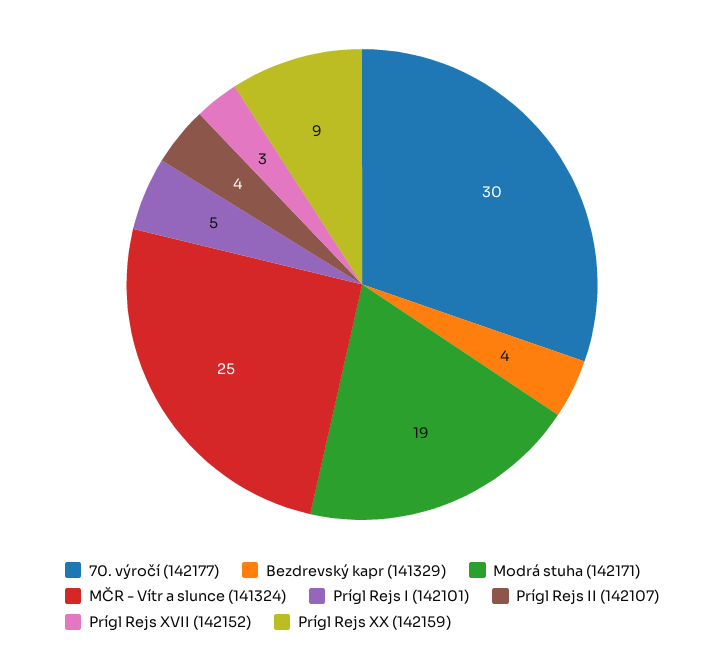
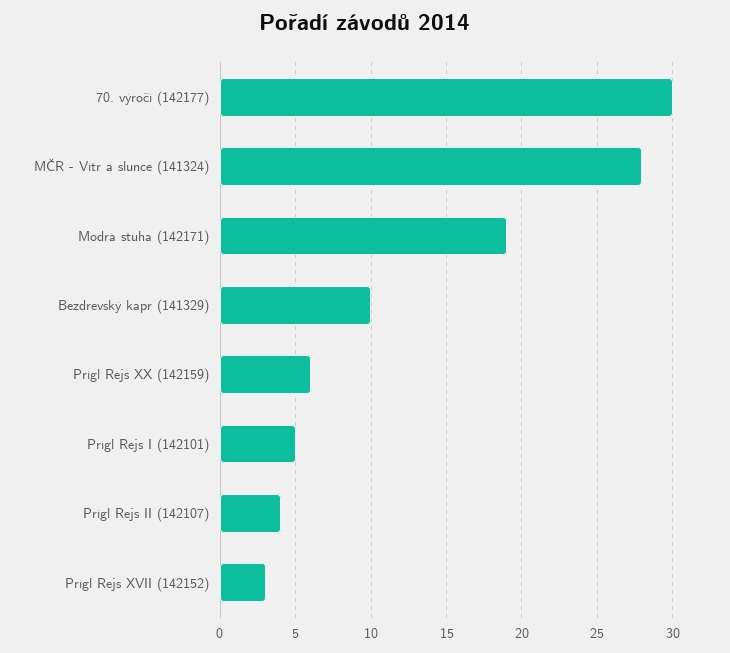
  {
    "70. výročí (142177)": 30,
-   "Bezdrevský kapr (141329)": 4,
+   "Bezdrevský kapr (141329)": 10,
    "Modrá stuha (142171)": 19,
-   "MČR - Vítr a slunce (141324)": 25,
+   "MČR - Vítr a slunce (141324)": 28,
    "Prígl Rejs I (142101)": 5,
    "Prígl Rejs II (142107)": 4,
    "Prígl Rejs XVII (142152)": 3,
-   "Prígl Rejs XX (142159)": 9
+   "Prígl Rejs XX (142159)": 6
  }

